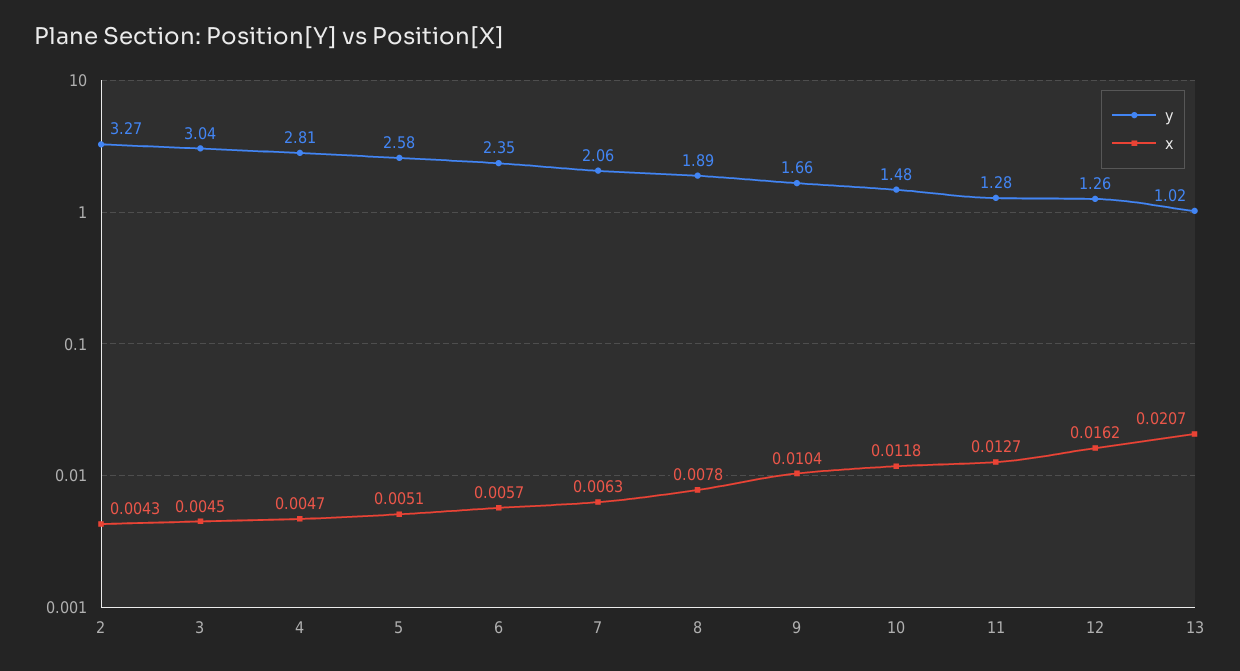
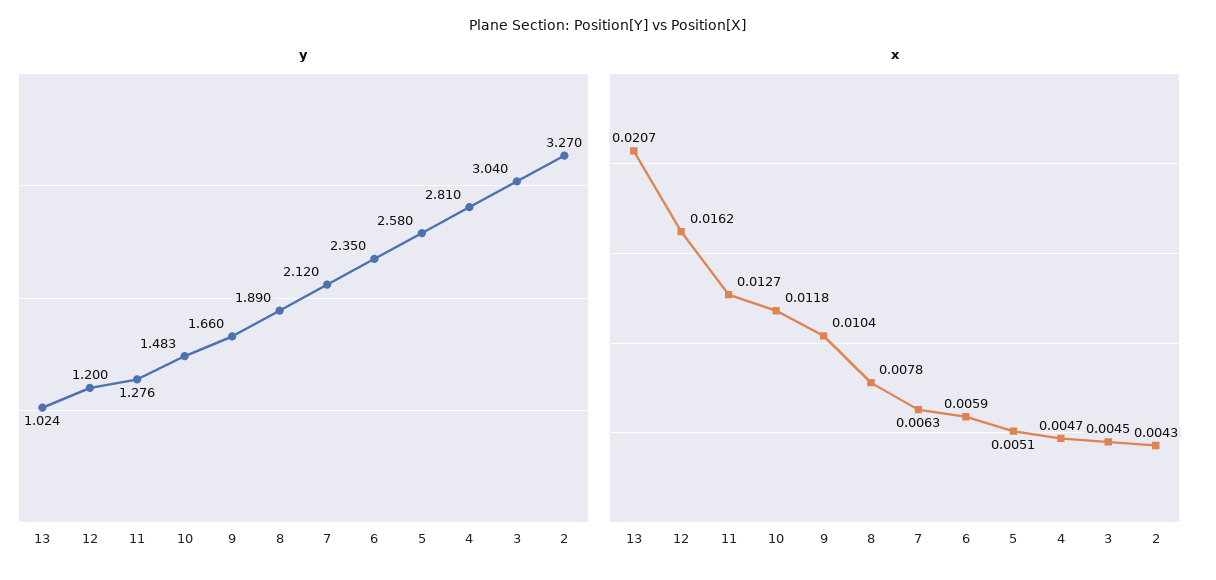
  {
    "y": {
      "2": 3.27,
      "3": 3.04,
      "4": 2.81,
      "5": 2.58,
      "6": 2.35,
-     "7": 2.06,
+     "7": 2.12,
      "8": 1.89,
      "9": 1.66,
      "10": 1.483,
      "11": 1.276,
-     "12": 1.26,
+     "12": 1.2,
      "13": 1.024
    },
    "x": {
      "2": 0.0043,
      "3": 0.0045,
      "4": 0.0047,
      "5": 0.0051,
-     "6": 0.0057,
+     "6": 0.0059,
      "7": 0.0063,
      "8": 0.0078,
      "9": 0.0104,
      "10": 0.0118,
      "11": 0.0127,
      "12": 0.0162,
      "13": 0.0207
    }
  }

